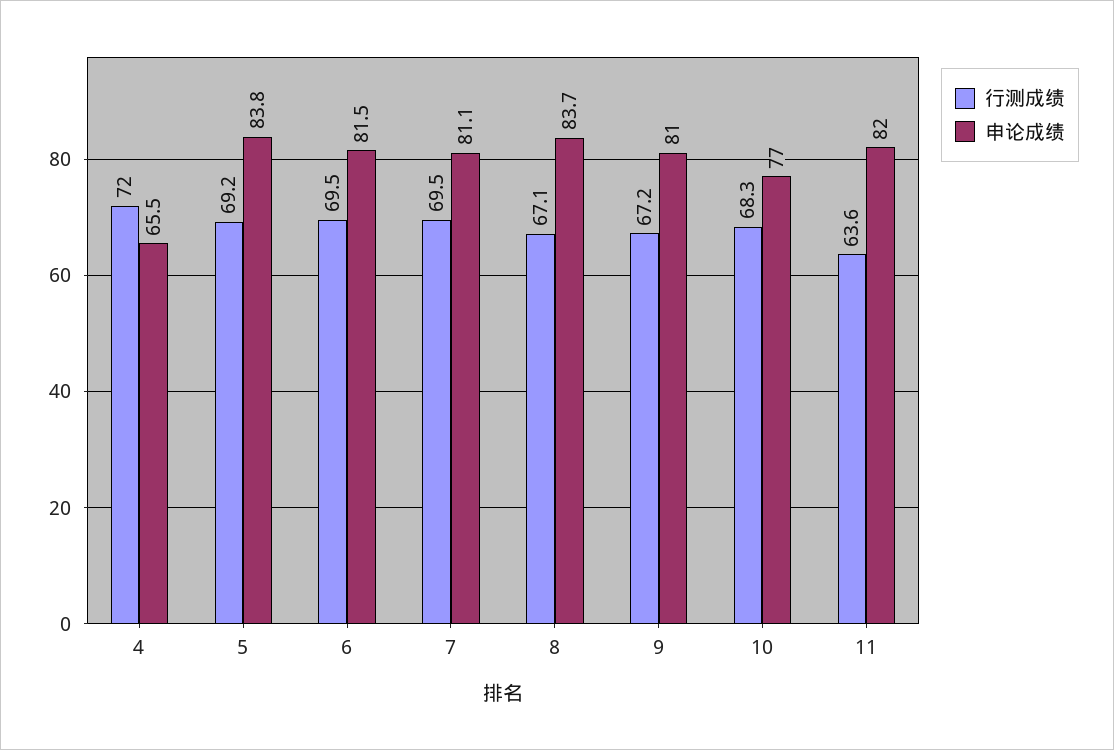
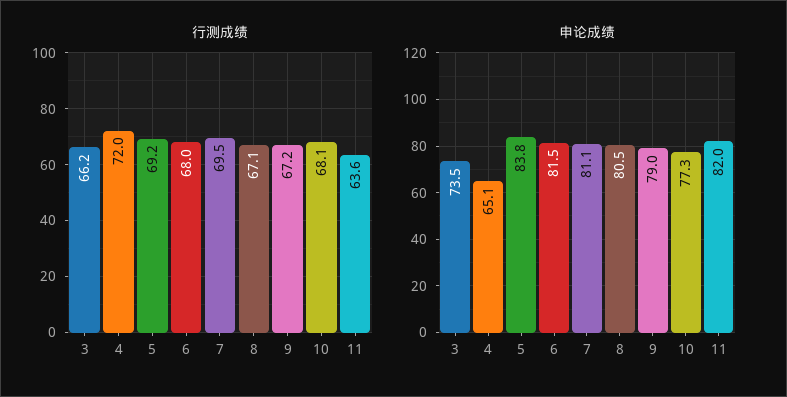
  {
    "行测成绩": {
      "4": 72,
      "5": 69.2,
-     "6": 69.5,
+     "6": 68,
      "7": 69.5,
      "8": 67.1,
      "9": 67.2,
-     "10": 68.3,
+     "10": 68.1,
-     "11": 63.6
+     "11": 63.6,
+     "3": 66.2
    },
    "申论成绩": {
-     "4": 65.5,
+     "4": 65.1,
      "5": 83.8,
      "6": 81.5,
      "7": 81.1,
-     "8": 83.7,
+     "8": 80.5,
-     "9": 81,
+     "9": 79,
-     "10": 77,
+     "10": 77.3,
-     "11": 82
+     "11": 82,
+     "3": 73.5
    }
  }

